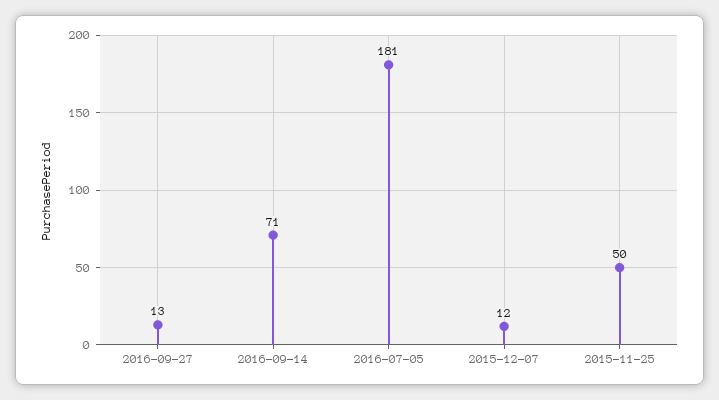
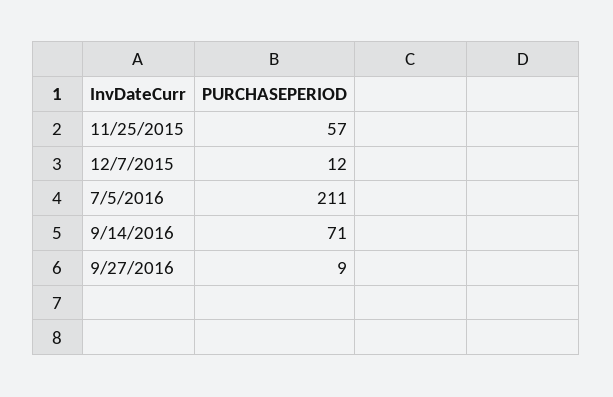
  {
-   "2016-09-27": 13,
+   "2016-09-27": 9,
    "2016-09-14": 71,
-   "2016-07-05": 181,
+   "2016-07-05": 211,
    "2015-12-07": 12,
-   "2015-11-25": 50
+   "2015-11-25": 57
  }

